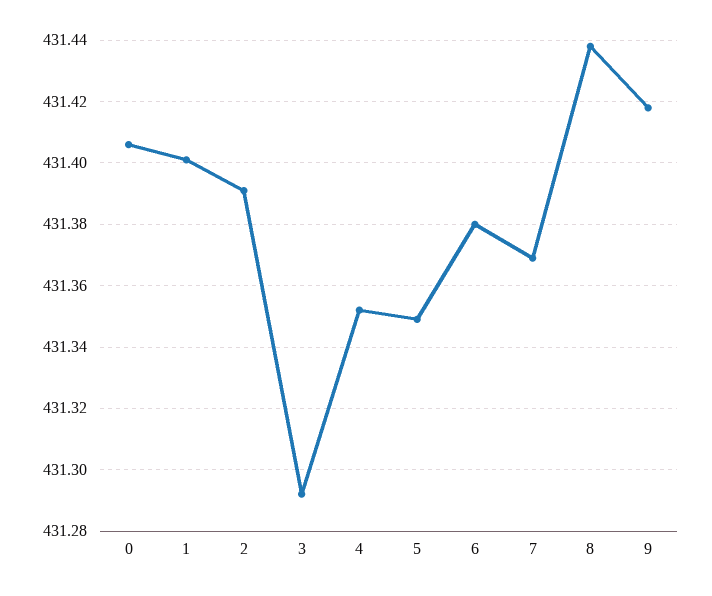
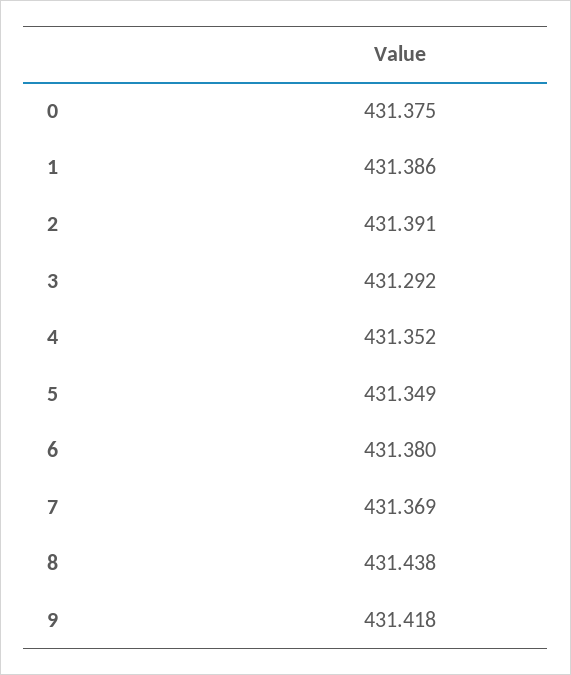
  {
-   "0": 431.405,
+   "0": 431.375,
-   "1": 431.4,
+   "1": 431.386,
    "2": 431.391,
    "3": 431.292,
    "4": 431.352,
    "5": 431.349,
    "6": 431.38,
    "7": 431.369,
    "8": 431.438,
    "9": 431.418
  }

